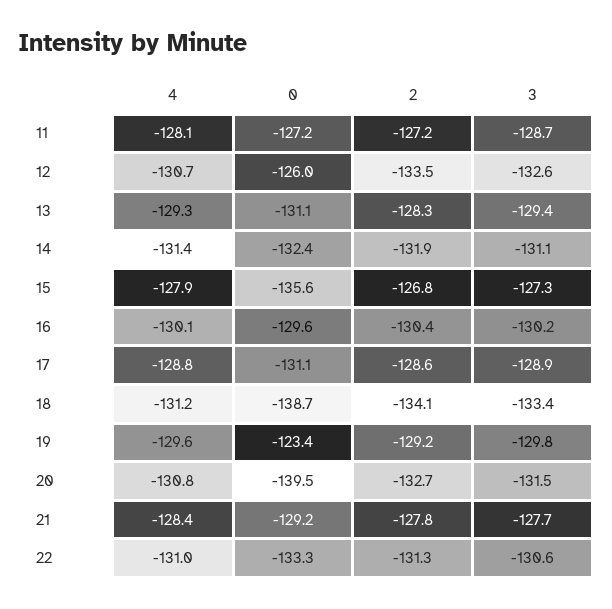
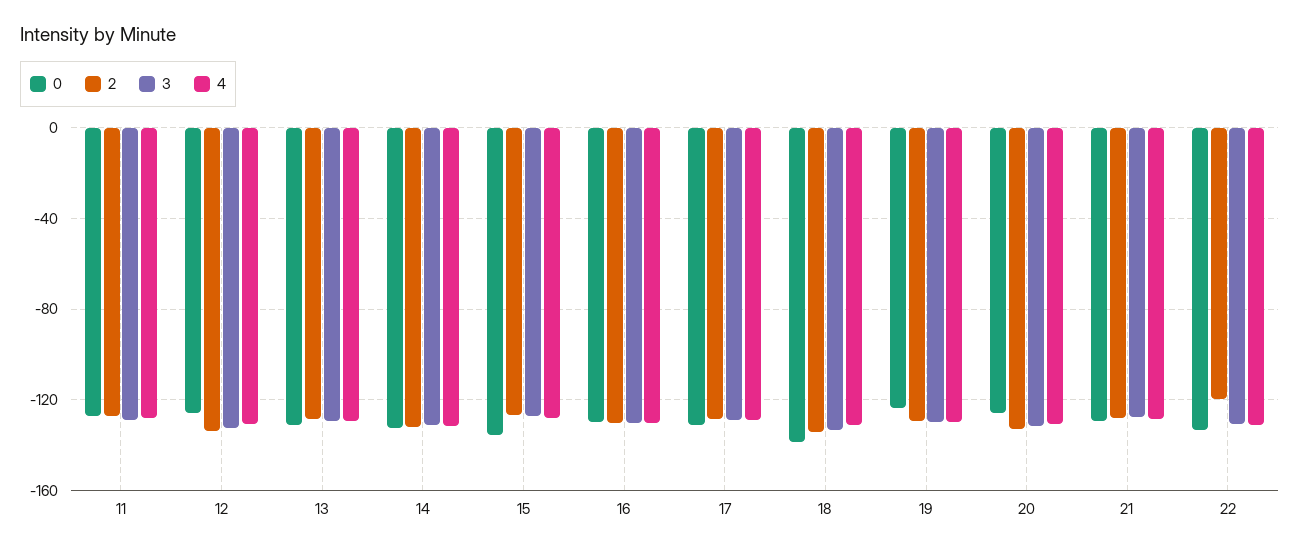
  {
    "4": {
      "11": -128.1,
      "12": -130.7,
      "13": -129.3,
      "14": -131.4,
      "15": -127.9,
      "16": -130.1,
      "17": -128.8,
      "18": -131.2,
      "19": -129.6,
      "20": -130.8,
      "21": -128.4,
      "22": -131
    },
    "0": {
      "11": -127.2,
      "12": -126,
      "13": -131.1,
      "14": -132.4,
      "15": -135.6,
      "16": -129.6,
      "17": -131.1,
      "18": -138.7,
      "19": -123.4,
-     "20": -139.5,
+     "20": -125,
      "21": -129.2,
      "22": -133.3
    },
    "2": {
      "11": -127.2,
      "12": -133.5,
      "13": -128.3,
      "14": -131.9,
      "15": -126.8,
      "16": -130.4,
      "17": -128.6,
      "18": -134.1,
      "19": -129.2,
      "20": -132.7,
      "21": -127.8,
-     "22": -131.3
+     "22": -120
    },
    "3": {
      "11": -128.7,
      "12": -132.6,
      "13": -129.4,
      "14": -131.1,
      "15": -127.3,
      "16": -130.2,
      "17": -128.9,
      "18": -133.4,
      "19": -129.8,
      "20": -131.5,
      "21": -127.7,
      "22": -130.6
    }
  }

